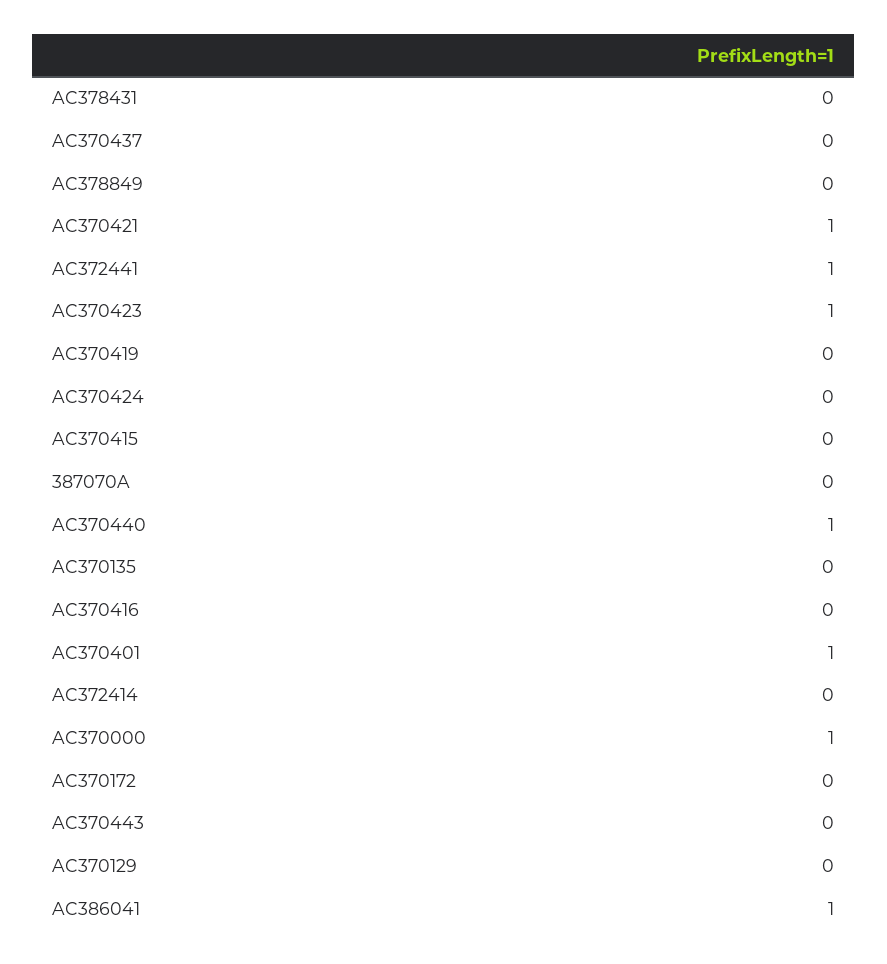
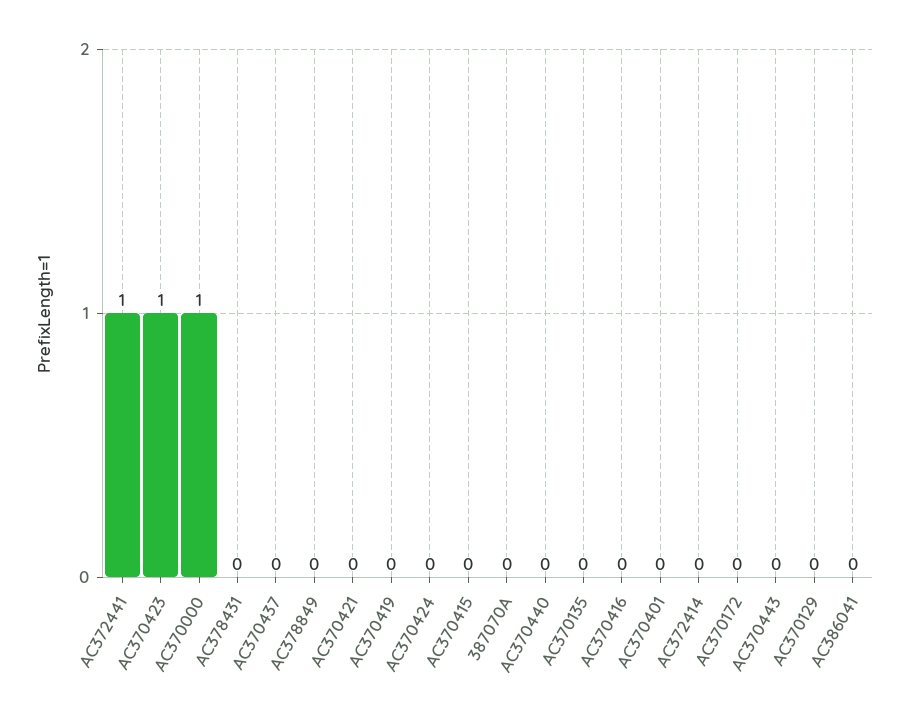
  {
    "AC378431": 0,
    "AC370437": 0,
    "AC378849": 0,
-   "AC370421": 1,
+   "AC370421": 0,
    "AC372441": 1,
    "AC370423": 1,
    "AC370419": 0,
    "AC370424": 0,
    "AC370415": 0,
    "387070A": 0,
-   "AC370440": 1,
+   "AC370440": 0,
    "AC370135": 0,
    "AC370416": 0,
-   "AC370401": 1,
+   "AC370401": 0,
    "AC372414": 0,
    "AC370000": 1,
    "AC370172": 0,
    "AC370443": 0,
    "AC370129": 0,
-   "AC386041": 1
+   "AC386041": 0
  }

